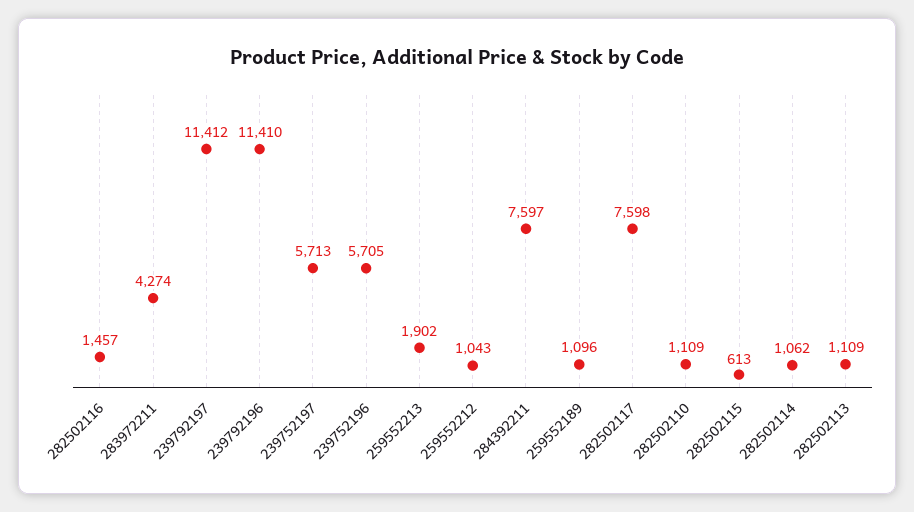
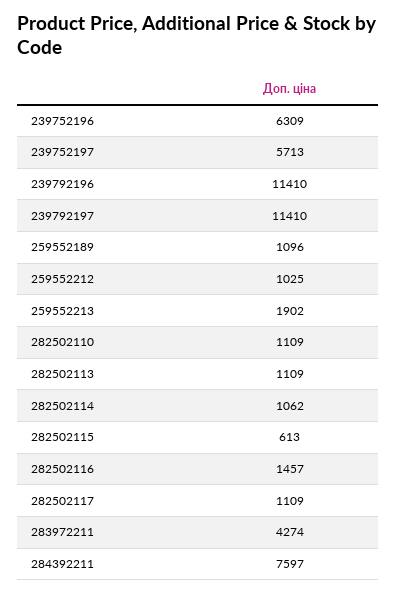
  {
    "282502116": 1457,
    "283972211": 4274,
-   "239792197": 11412,
+   "239792197": 11410,
    "239792196": 11410,
    "239752197": 5713,
-   "239752196": 5705,
+   "239752196": 6309,
    "259552213": 1902,
-   "259552212": 1043,
+   "259552212": 1025,
    "284392211": 7597,
    "259552189": 1096,
-   "282502117": 7598,
+   "282502117": 1109,
    "282502110": 1109,
    "282502115": 613,
    "282502114": 1062,
    "282502113": 1109
  }

